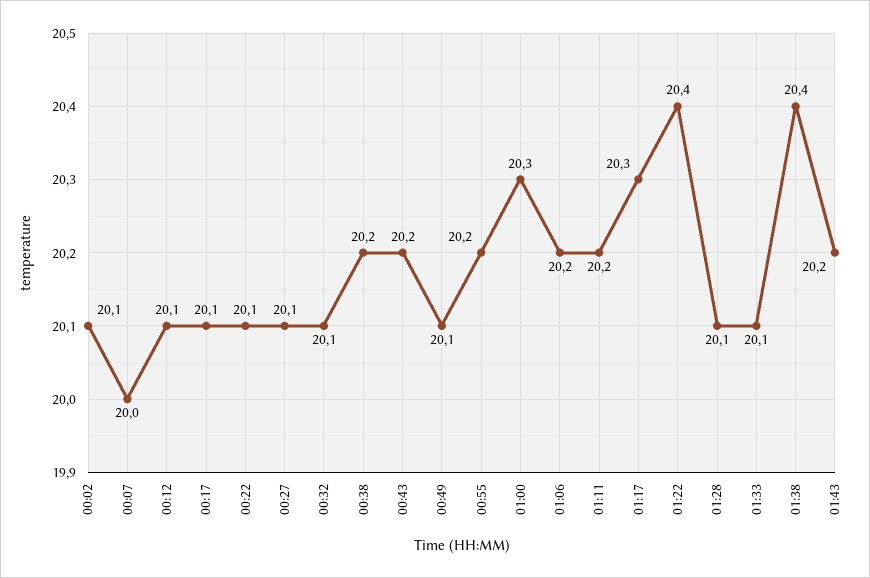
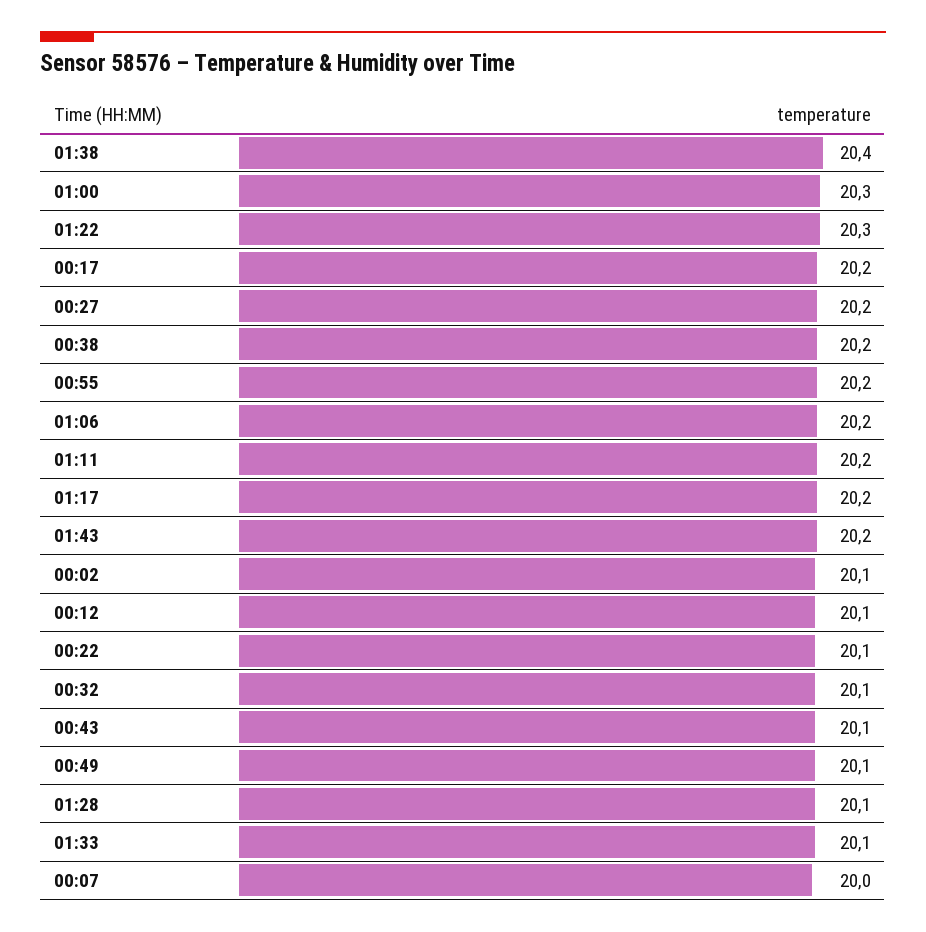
  {
    "00:02": 20.1,
    "00:07": 20,
    "00:12": 20.1,
-   "00:17": 20.1,
+   "00:17": 20.2,
    "00:22": 20.1,
-   "00:27": 20.1,
+   "00:27": 20.2,
    "00:32": 20.1,
    "00:38": 20.2,
-   "00:43": 20.2,
+   "00:43": 20.1,
    "00:49": 20.1,
    "00:55": 20.2,
    "01:00": 20.3,
    "01:06": 20.2,
    "01:11": 20.2,
-   "01:17": 20.3,
+   "01:17": 20.2,
-   "01:22": 20.4,
+   "01:22": 20.3,
    "01:28": 20.1,
    "01:33": 20.1,
    "01:38": 20.4,
    "01:43": 20.2
  }

